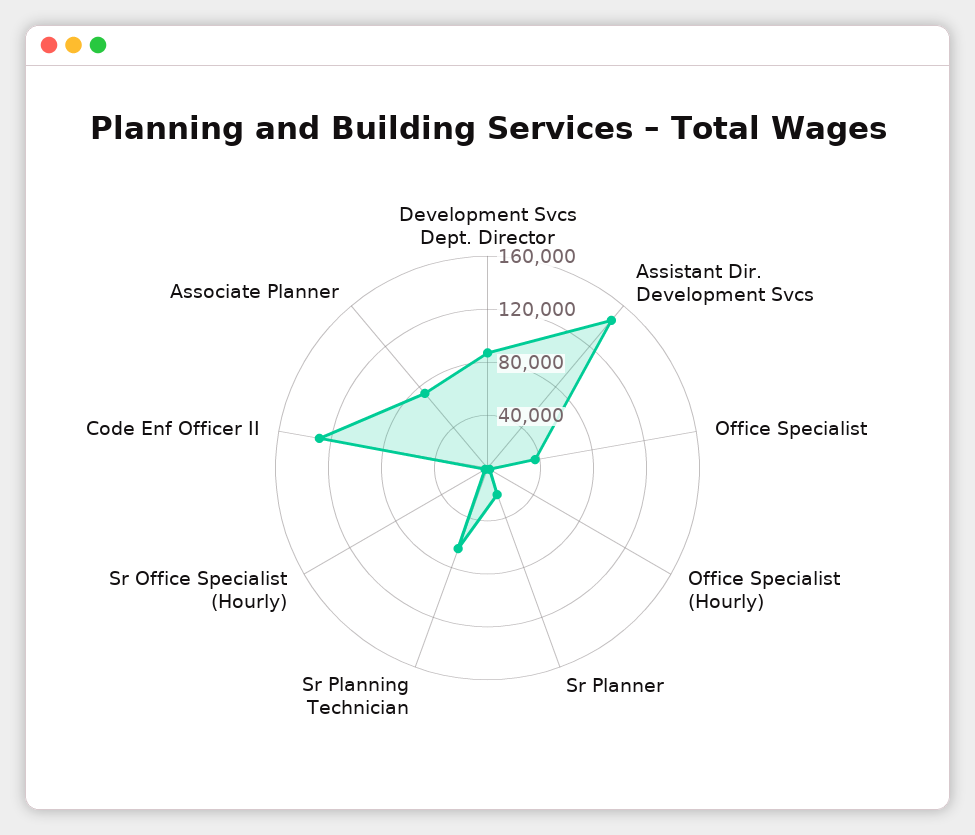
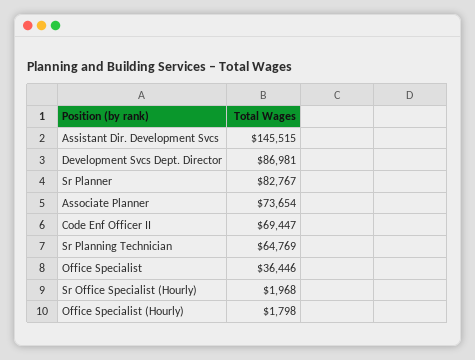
  {
    "Development Svcs Dept. Director": 86981,
    "Assistant Dir. Development Svcs": 145515,
    "Office Specialist": 36446,
    "Office Specialist (Hourly)": 1798,
-   "Sr Planner": 20000,
+   "Sr Planner": 82767,
    "Sr Planning Technician": 64769,
    "Sr Office Specialist (Hourly)": 1968,
-   "Code Enf Officer II": 130000,
+   "Code Enf Officer II": 69447,
    "Associate Planner": 73654
  }

